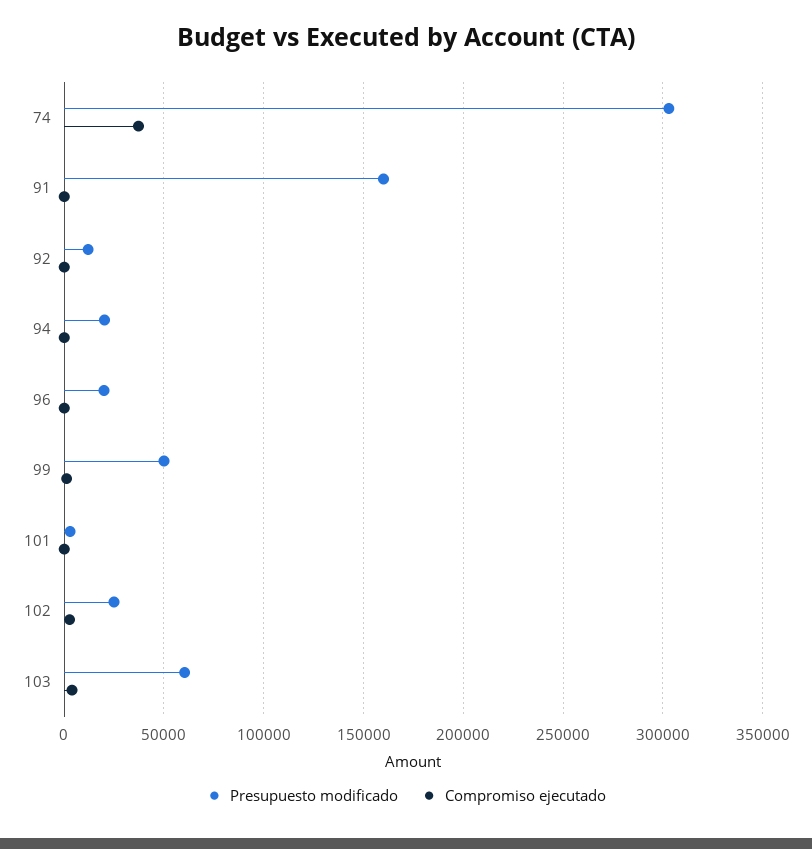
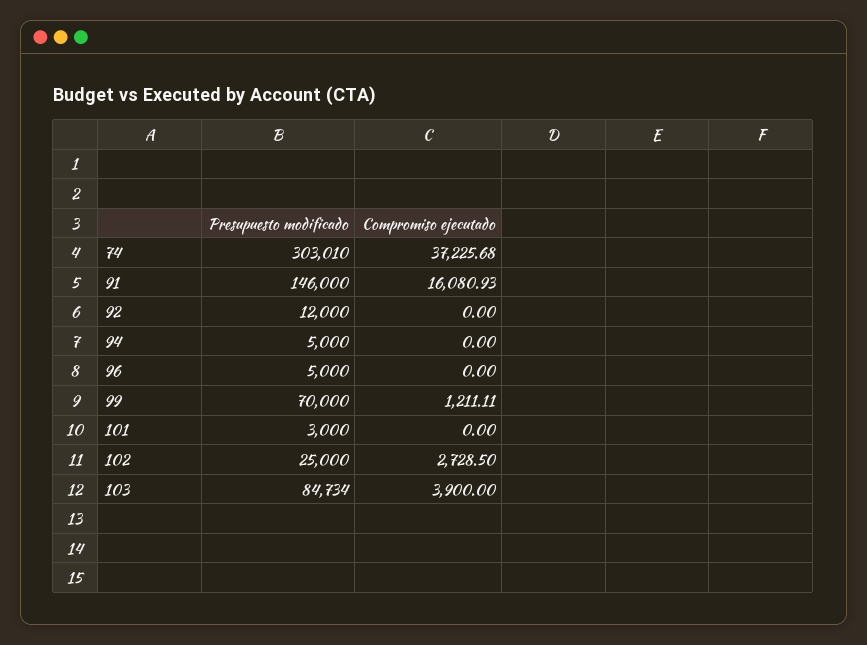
  {
    "Presupuesto modificado": {
      "74": 303010,
-     "91": 160000,
+     "91": 146000,
      "92": 12000,
-     "94": 20000,
+     "94": 5000,
-     "96": 20000,
+     "96": 5000,
-     "99": 50000,
+     "99": 70000,
      "101": 3000,
      "102": 25000,
-     "103": 60000
+     "103": 84734
    },
    "Compromiso ejecutado": {
      "74": 37225.68,
-     "91": 0,
+     "91": 16080.93,
      "92": 0,
      "94": 0,
      "96": 0,
      "99": 1211.11,
      "101": 0,
      "102": 2728.5,
      "103": 3900
    }
  }

